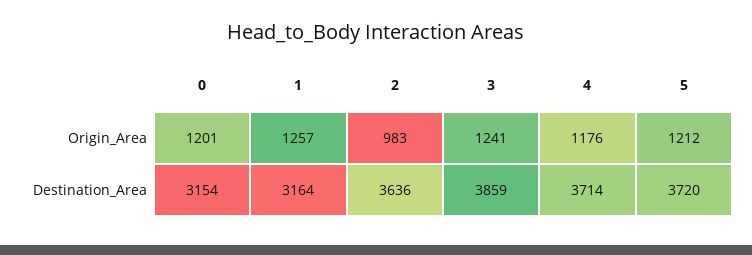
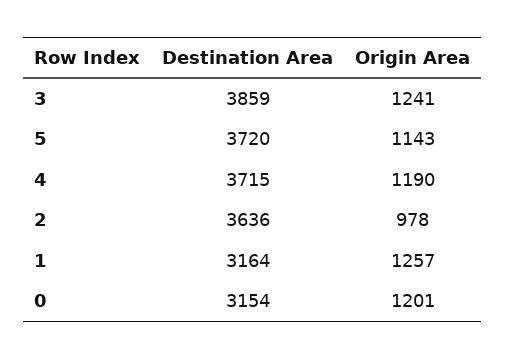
  {
    "0": {
      "Origin_Area": 1201,
      "Destination_Area": 3154
    },
    "1": {
      "Origin_Area": 1257,
      "Destination_Area": 3164
    },
    "2": {
-     "Origin_Area": 983,
+     "Origin_Area": 978,
      "Destination_Area": 3636
    },
    "3": {
      "Origin_Area": 1241,
      "Destination_Area": 3859
    },
    "4": {
-     "Origin_Area": 1176,
+     "Origin_Area": 1190,
-     "Destination_Area": 3714
+     "Destination_Area": 3715
    },
    "5": {
-     "Origin_Area": 1212,
+     "Origin_Area": 1143,
      "Destination_Area": 3720
    }
  }

